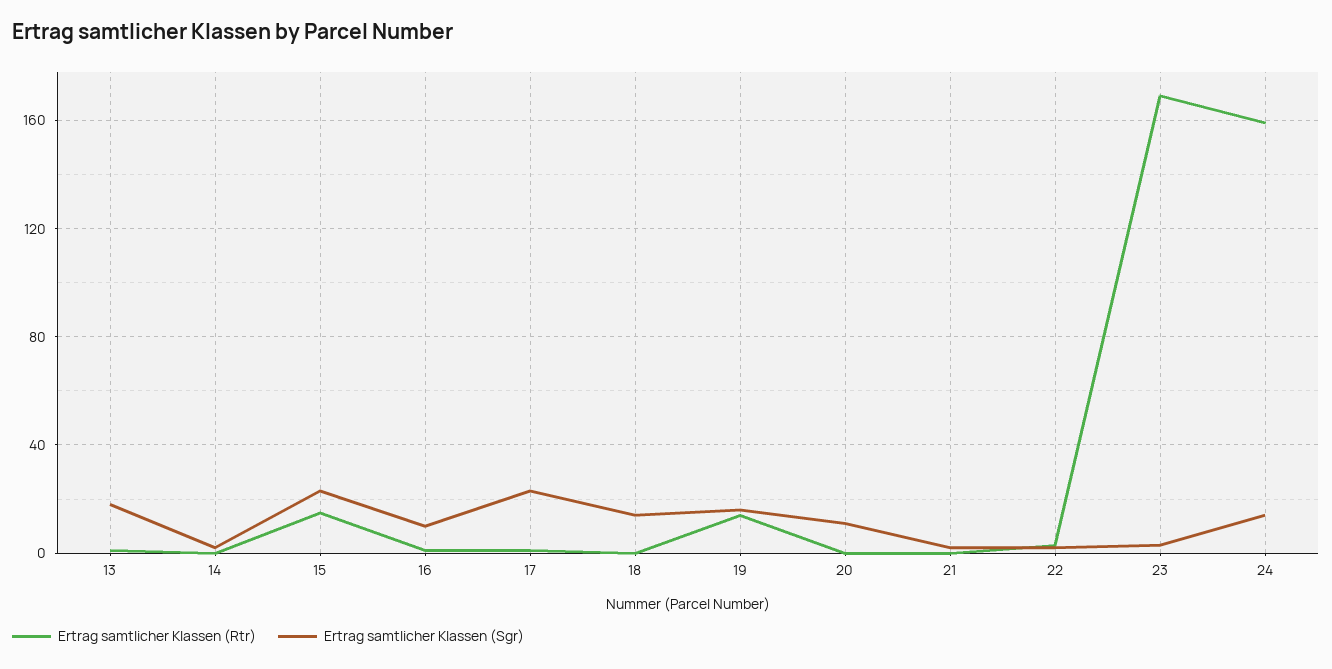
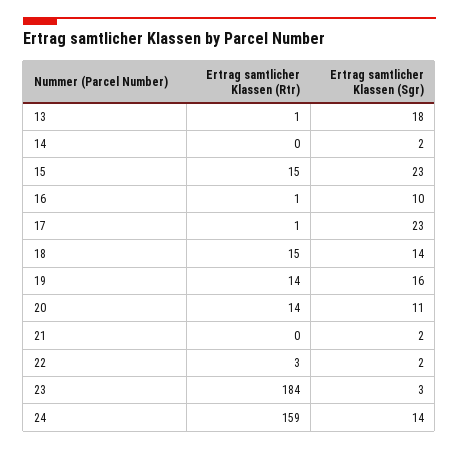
  {
    "Ertrag samtlicher Klassen (Rtr)": {
      "13": 1,
      "14": 0,
      "15": 15,
      "16": 1,
      "17": 1,
-     "18": 0,
+     "18": 15,
      "19": 14,
-     "20": 0,
+     "20": 14,
      "21": 0,
      "22": 3,
-     "23": 170,
+     "23": 184,
      "24": 159
    },
    "Ertrag samtlicher Klassen (Sgr)": {
      "13": 18,
      "14": 2,
      "15": 23,
      "16": 10,
      "17": 23,
      "18": 14,
      "19": 16,
      "20": 11,
      "21": 2,
      "22": 2,
      "23": 3,
      "24": 14
    }
  }

